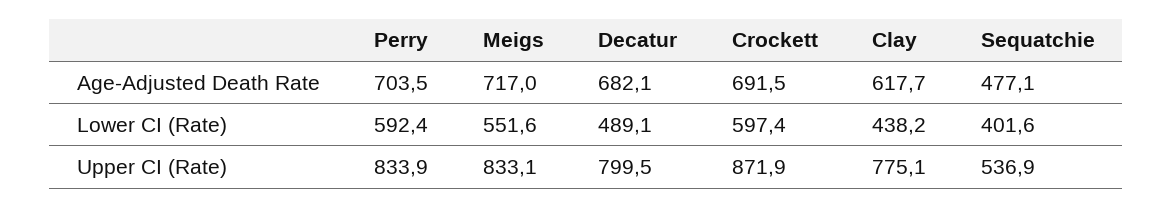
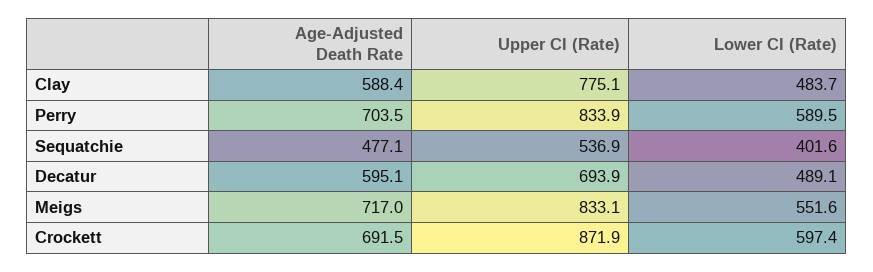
  {
    "Perry": {
      "Age-Adjusted Death Rate": 703.5,
-     "Lower CI (Rate)": 592.4,
+     "Lower CI (Rate)": 589.5,
      "Upper CI (Rate)": 833.9
    },
    "Meigs": {
      "Age-Adjusted Death Rate": 717,
      "Lower CI (Rate)": 551.6,
      "Upper CI (Rate)": 833.1
    },
    "Decatur": {
-     "Age-Adjusted Death Rate": 682.1,
+     "Age-Adjusted Death Rate": 595.1,
      "Lower CI (Rate)": 489.1,
-     "Upper CI (Rate)": 799.5
+     "Upper CI (Rate)": 693.9
    },
    "Crockett": {
      "Age-Adjusted Death Rate": 691.5,
      "Lower CI (Rate)": 597.4,
      "Upper CI (Rate)": 871.9
    },
    "Clay": {
-     "Age-Adjusted Death Rate": 617.7,
+     "Age-Adjusted Death Rate": 588.4,
-     "Lower CI (Rate)": 438.2,
+     "Lower CI (Rate)": 483.7,
      "Upper CI (Rate)": 775.1
    },
    "Sequatchie": {
      "Age-Adjusted Death Rate": 477.1,
      "Lower CI (Rate)": 401.6,
      "Upper CI (Rate)": 536.9
    }
  }

